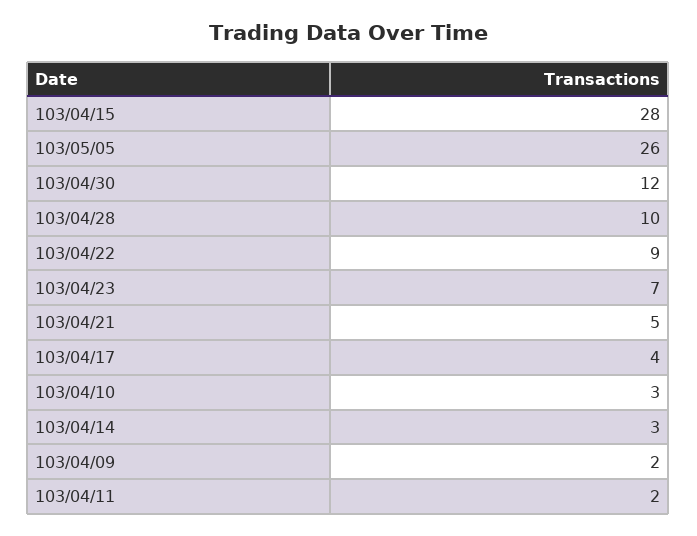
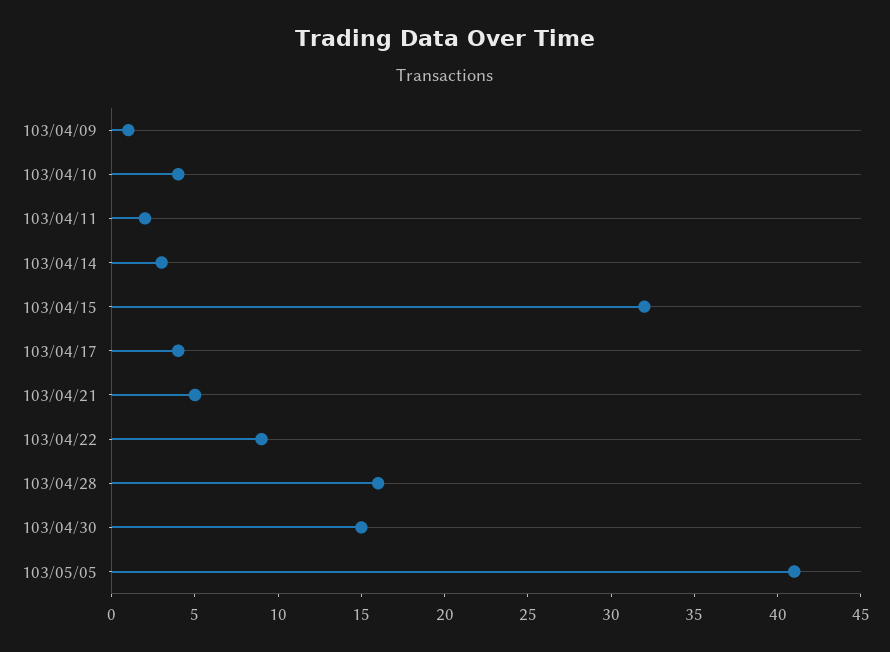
  {
-   "103/04/15": 28,
+   "103/04/15": 32,
-   "103/05/05": 26,
+   "103/05/05": 41,
-   "103/04/30": 12,
+   "103/04/30": 15,
-   "103/04/28": 10,
+   "103/04/28": 16,
    "103/04/22": 9,
-   "103/04/23": 7,
    "103/04/21": 5,
    "103/04/17": 4,
-   "103/04/10": 3,
+   "103/04/10": 4,
    "103/04/14": 3,
-   "103/04/09": 2,
+   "103/04/09": 1,
    "103/04/11": 2
  }

